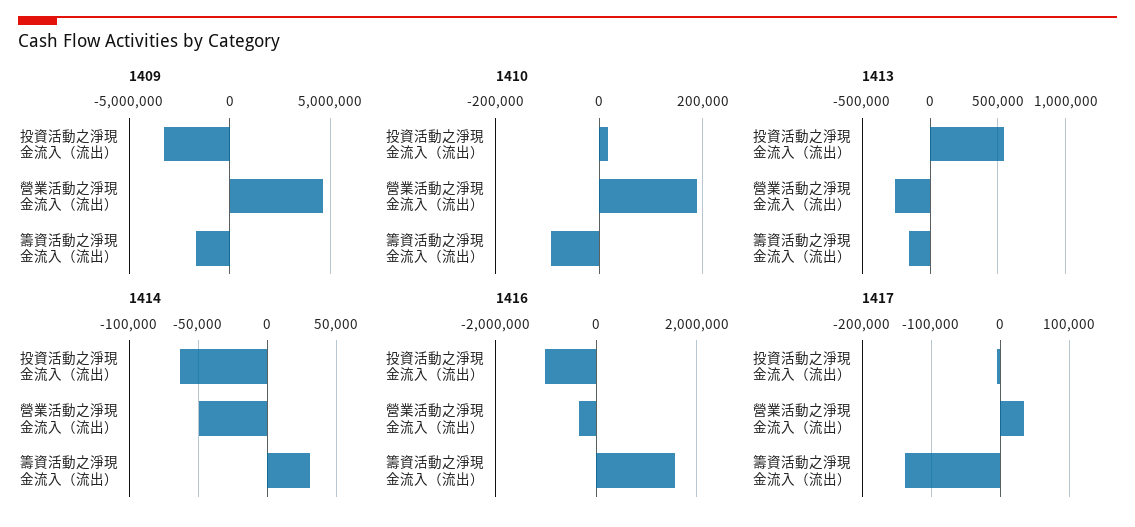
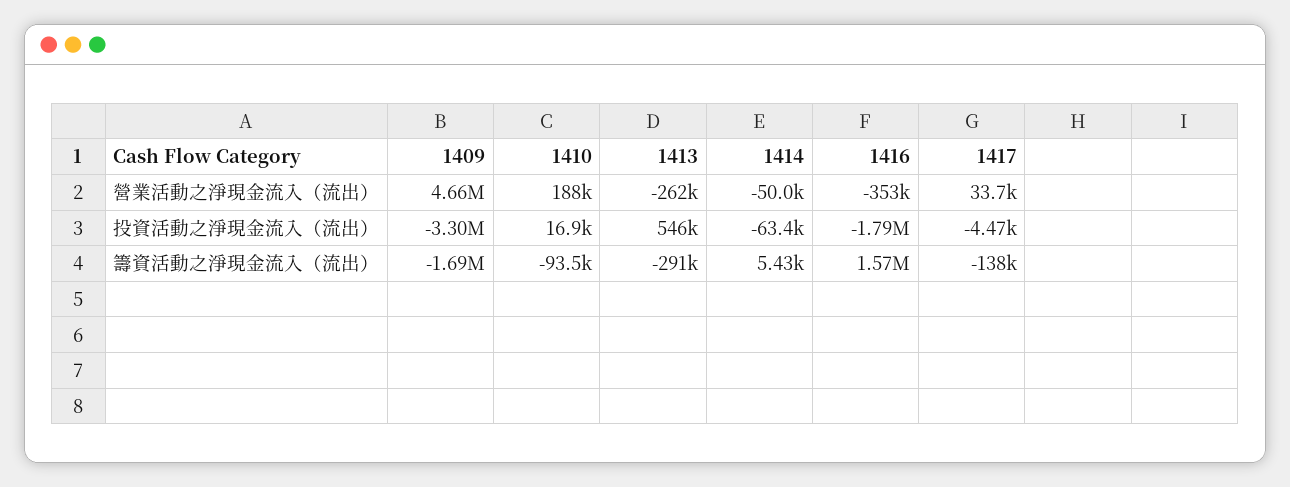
  {
    "1409": {
      "投資活動之淨現金流入（流出）": -3300000,
      "營業活動之淨現金流入（流出）": 4660000,
      "籌資活動之淨現金流入（流出）": -1690000
    },
    "1410": {
      "投資活動之淨現金流入（流出）": 16900,
      "營業活動之淨現金流入（流出）": 188000,
      "籌資活動之淨現金流入（流出）": -93500
    },
    "1413": {
      "投資活動之淨現金流入（流出）": 546000,
      "營業活動之淨現金流入（流出）": -262000,
-     "籌資活動之淨現金流入（流出）": -150000
+     "籌資活動之淨現金流入（流出）": -291000
    },
    "1414": {
      "投資活動之淨現金流入（流出）": -63400,
      "營業活動之淨現金流入（流出）": -50000,
-     "籌資活動之淨現金流入（流出）": 30000
+     "籌資活動之淨現金流入（流出）": 5430
    },
    "1416": {
-     "投資活動之淨現金流入（流出）": -1000000,
+     "投資活動之淨現金流入（流出）": -1790000,
      "營業活動之淨現金流入（流出）": -353000,
      "籌資活動之淨現金流入（流出）": 1570000
    },
    "1417": {
      "投資活動之淨現金流入（流出）": -4470,
      "營業活動之淨現金流入（流出）": 33700,
      "籌資活動之淨現金流入（流出）": -138000
    }
  }

